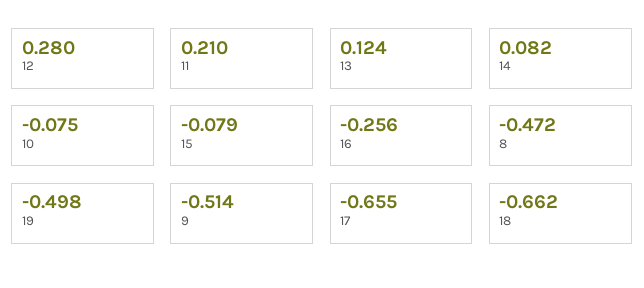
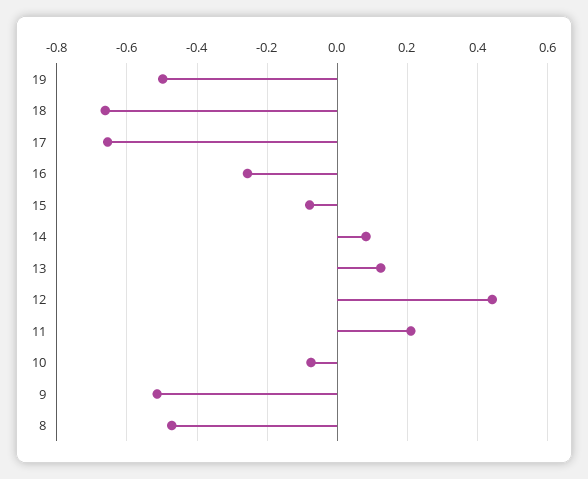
  {
-   "12": 0.28,
+   "12": 0.44,
    "11": 0.21,
    "13": 0.124,
    "14": 0.082,
    "10": -0.075,
    "15": -0.079,
    "16": -0.256,
    "8": -0.472,
    "19": -0.498,
    "9": -0.514,
    "17": -0.655,
    "18": -0.662
  }

